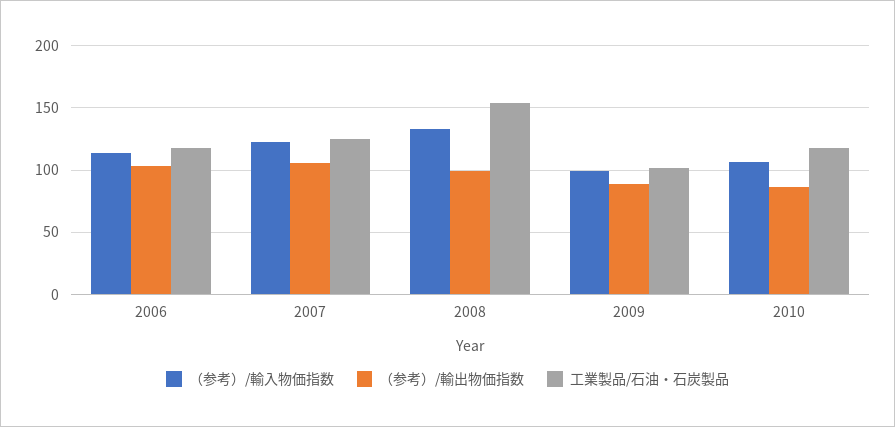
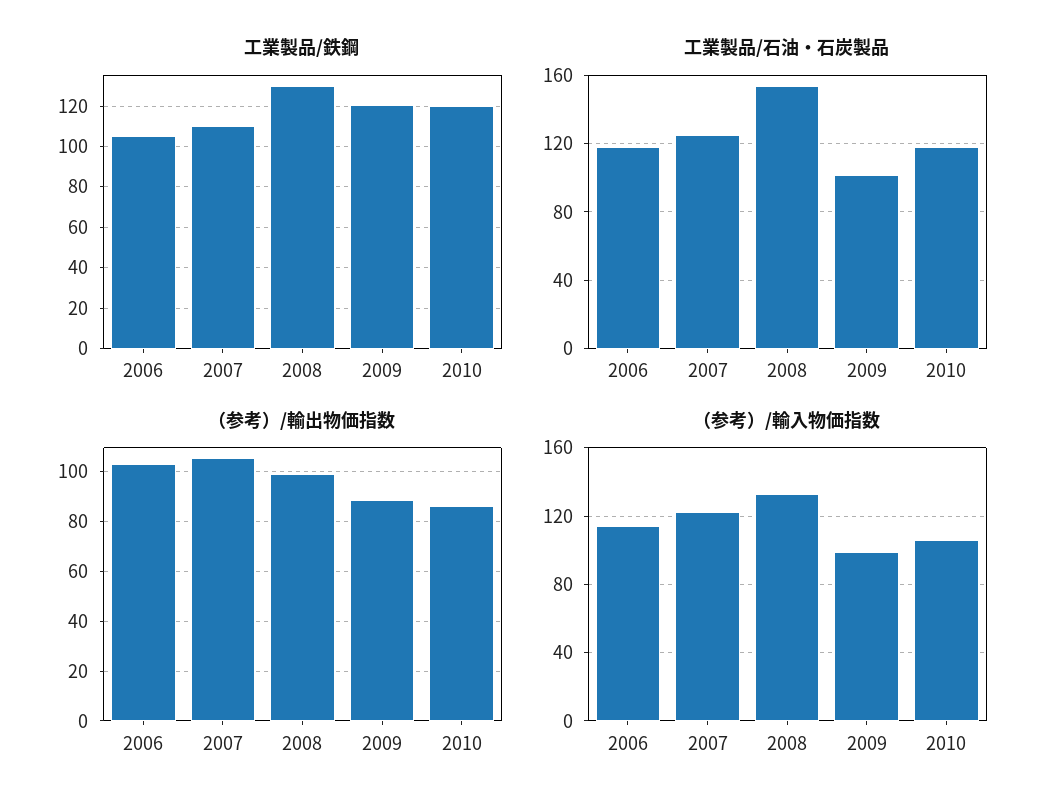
  {
    "（参考）/輸入物価指数": {
      "2006": 115,
      "2007": 125,
      "2008": 135,
      "2009": 100,
      "2010": 105
    },
    "（参考）/輸出物価指数": {
      "2006": 102.5,
      "2007": 105,
      "2008": 100,
      "2009": 87.5,
      "2010": 87.5
    },
    "工業製品/石油・石炭製品": {
      "2006": 120,
      "2007": 125,
      "2008": 155,
      "2009": 100,
      "2010": 120
-   }
+   },
+   "工業製品/鉄鋼": {
+     "2006": 105,
+     "2007": 110,
+     "2008": 130,
+     "2009": 120,
+     "2010": 120
+   }
  }

